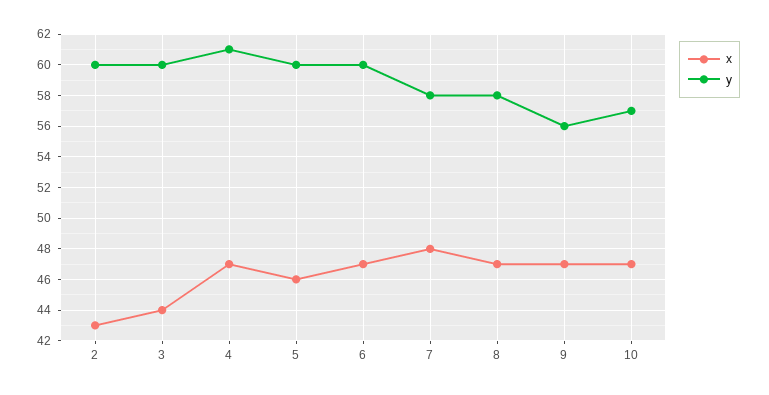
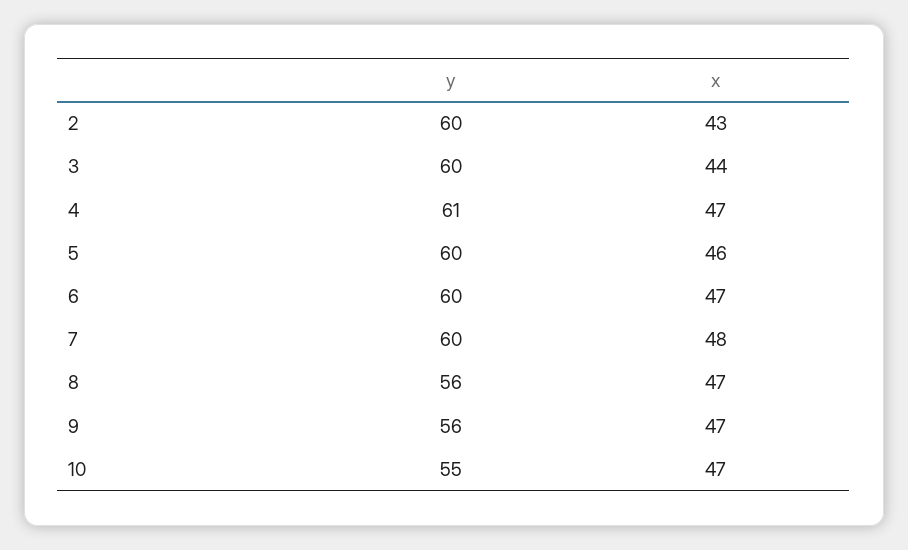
  {
    "x": {
      "2": 43,
      "3": 44,
      "4": 47,
      "5": 46,
      "6": 47,
      "7": 48,
      "8": 47,
      "9": 47,
      "10": 47
    },
    "y": {
      "2": 60,
      "3": 60,
      "4": 61,
      "5": 60,
      "6": 60,
-     "7": 58,
+     "7": 60,
-     "8": 58,
+     "8": 56,
      "9": 56,
-     "10": 57
+     "10": 55
    }
  }

